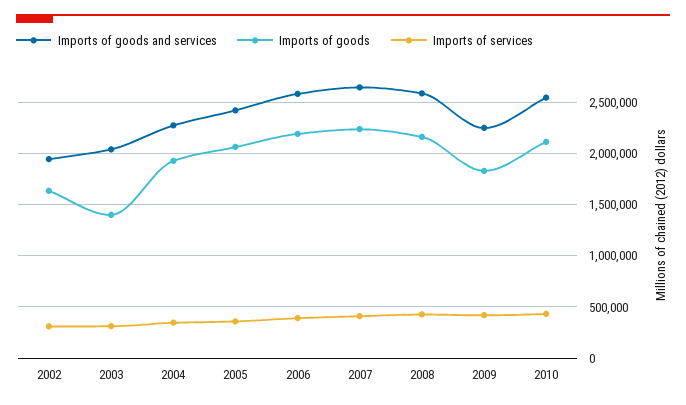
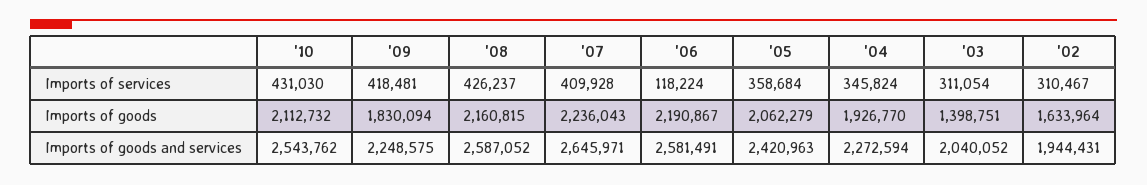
  {
    "Imports of goods and services": {
      "2002": 1944431,
      "2003": 2040052,
      "2004": 2272594,
      "2005": 2420963,
      "2006": 2581491,
      "2007": 2645971,
      "2008": 2587052,
      "2009": 2248575,
      "2010": 2543762
    },
    "Imports of goods": {
      "2002": 1633964,
      "2003": 1398751,
      "2004": 1926770,
      "2005": 2062279,
      "2006": 2190867,
      "2007": 2236043,
      "2008": 2160815,
      "2009": 1830094,
      "2010": 2112732
    },
    "Imports of services": {
      "2002": 310467,
      "2003": 311054,
      "2004": 345824,
      "2005": 358684,
-     "2006": 400000,
+     "2006": 118224,
      "2007": 409928,
      "2008": 426237,
      "2009": 418481,
      "2010": 431030
    }
  }

